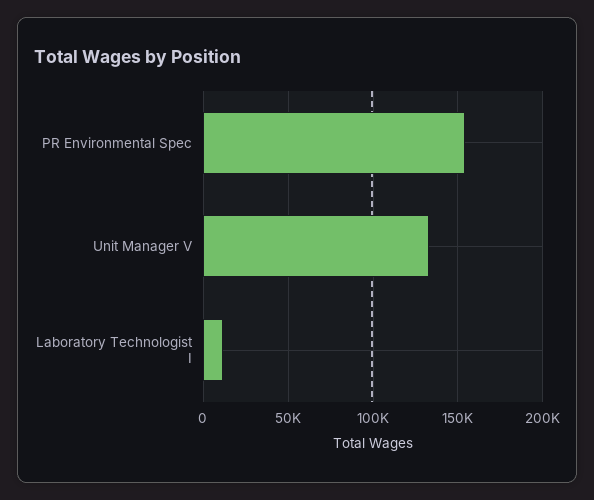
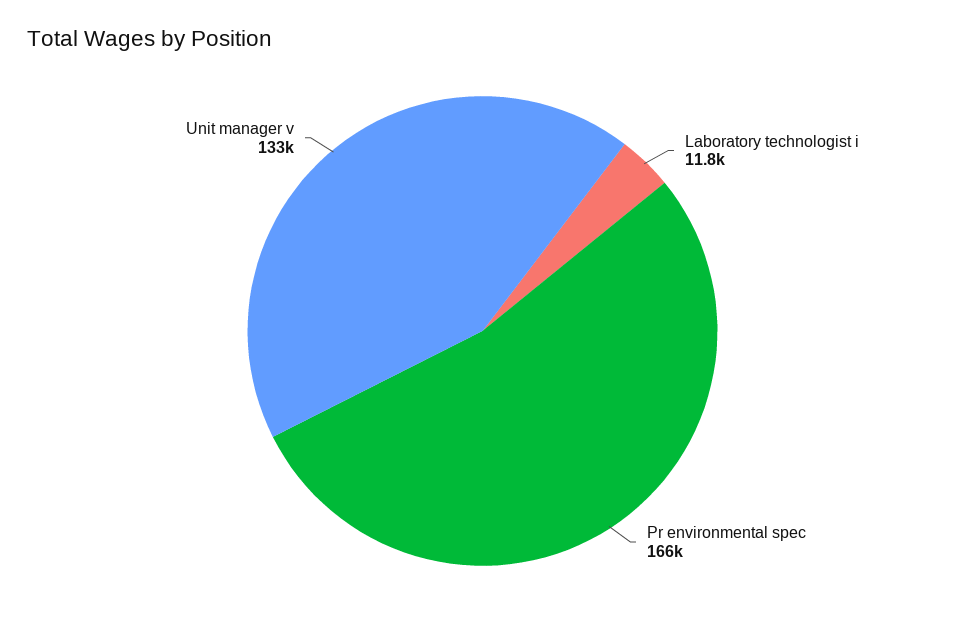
  {
-   "PR Environmental Spec": 155000,
+   "PR Environmental Spec": 166000,
    "Unit Manager V": 133000,
    "Laboratory Technologist I": 11800
  }

